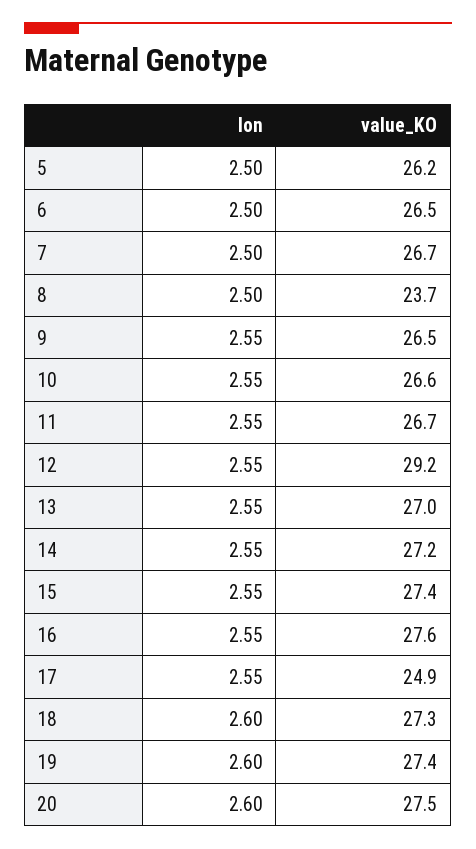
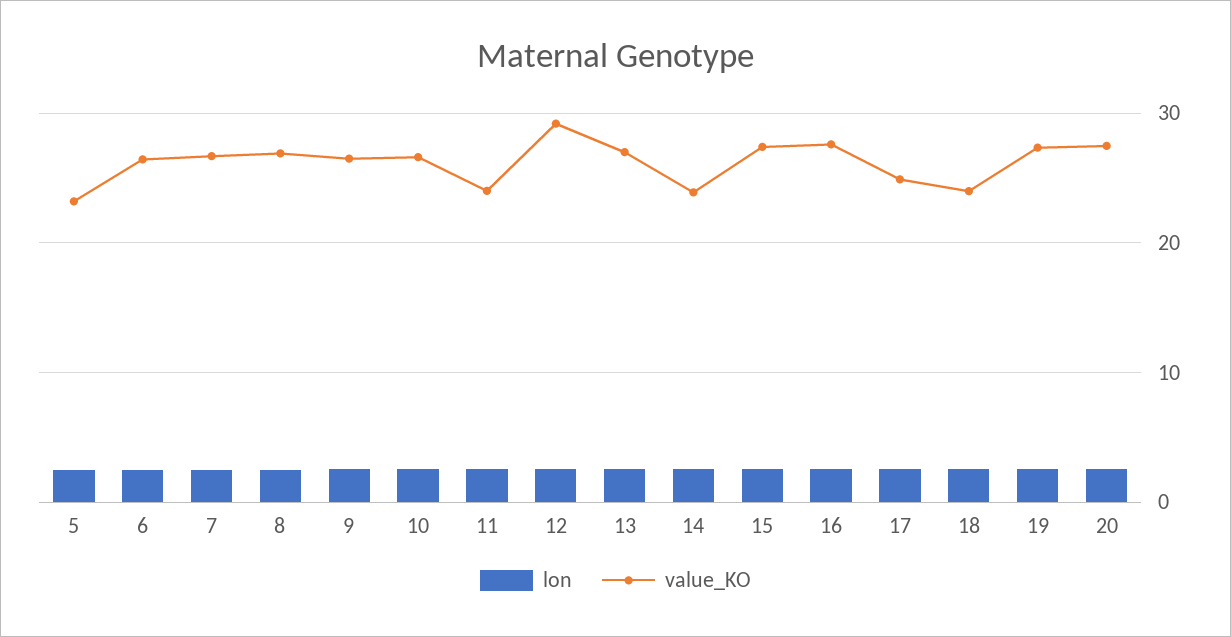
  {
    "lon": {
      "5": 2.5,
      "6": 2.5,
      "7": 2.5,
      "8": 2.5,
      "9": 2.55,
      "10": 2.55,
      "11": 2.55,
      "12": 2.55,
      "13": 2.55,
      "14": 2.55,
      "15": 2.55,
      "16": 2.55,
      "17": 2.55,
      "18": 2.6,
      "19": 2.6,
      "20": 2.6
    },
    "value_KO": {
-     "5": 26.2,
+     "5": 23,
      "6": 26.5,
      "7": 26.7,
-     "8": 23.7,
+     "8": 27,
      "9": 26.5,
      "10": 26.6,
-     "11": 26.7,
+     "11": 24,
      "12": 29.2,
      "13": 27,
-     "14": 27.2,
+     "14": 24,
      "15": 27.4,
      "16": 27.6,
      "17": 24.9,
-     "18": 27.3,
+     "18": 24,
      "19": 27.4,
      "20": 27.5
    }
  }

